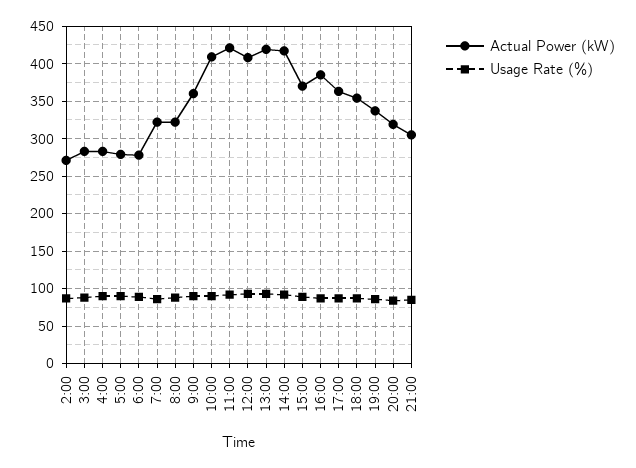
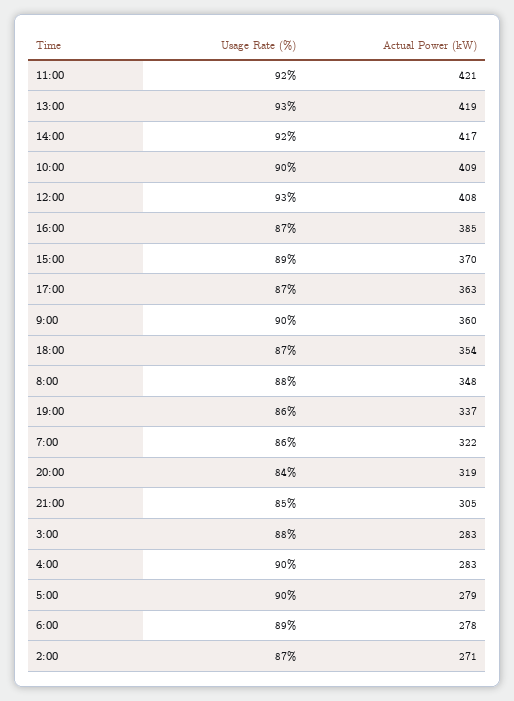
  {
    "Actual Power (kW)": {
      "2:00": 271,
      "3:00": 283,
      "4:00": 283,
      "5:00": 279,
      "6:00": 278,
      "7:00": 322,
-     "8:00": 320,
+     "8:00": 348,
      "9:00": 360,
      "10:00": 409,
      "11:00": 421,
      "12:00": 408,
      "13:00": 419,
      "14:00": 417,
      "15:00": 370,
      "16:00": 385,
      "17:00": 363,
      "18:00": 354,
      "19:00": 337,
      "20:00": 319,
      "21:00": 305
    },
    "Usage Rate (%)": {
      "2:00": 87,
      "3:00": 88,
      "4:00": 90,
      "5:00": 90,
      "6:00": 89,
      "7:00": 86,
      "8:00": 88,
      "9:00": 90,
      "10:00": 90,
      "11:00": 92,
      "12:00": 93,
      "13:00": 93,
      "14:00": 92,
      "15:00": 89,
      "16:00": 87,
      "17:00": 87,
      "18:00": 87,
      "19:00": 86,
      "20:00": 84,
      "21:00": 85
    }
  }

